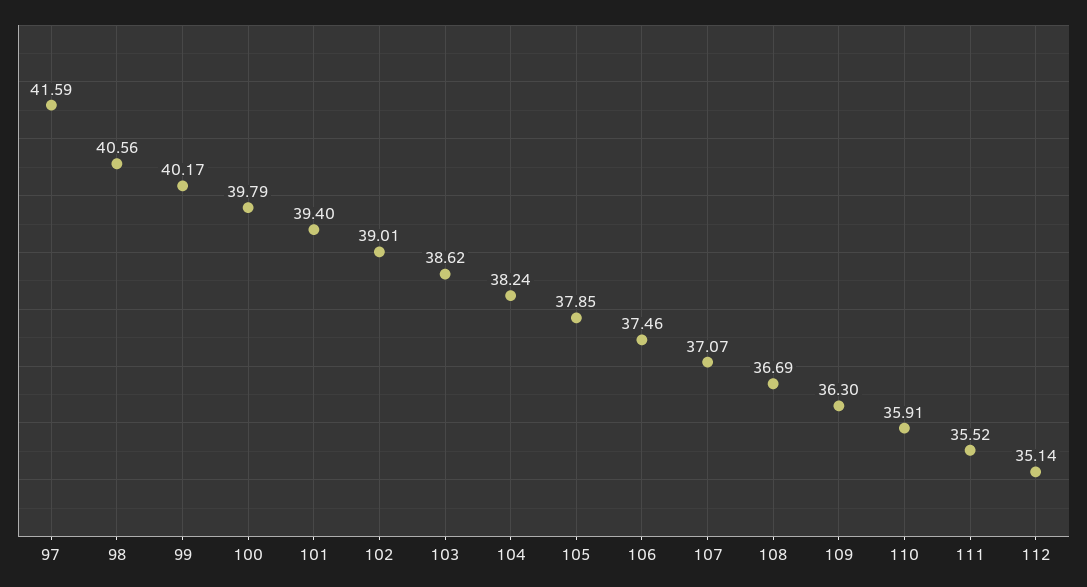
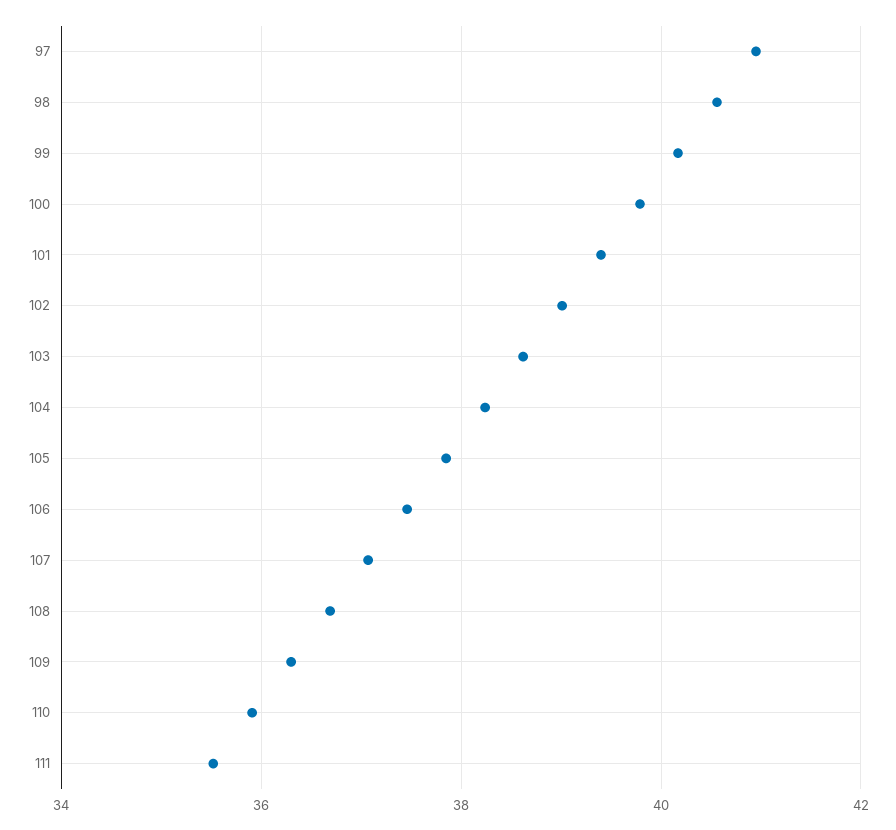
  {
-   "97": 41.59,
+   "97": 41,
    "98": 40.56,
    "99": 40.17,
    "100": 39.79,
    "101": 39.4,
    "102": 39.01,
    "103": 38.62,
    "104": 38.24,
    "105": 37.85,
    "106": 37.46,
    "107": 37.07,
    "108": 36.69,
    "109": 36.3,
    "110": 35.91,
-   "111": 35.52,
+   "111": 35.52
-   "112": 35.14
  }

